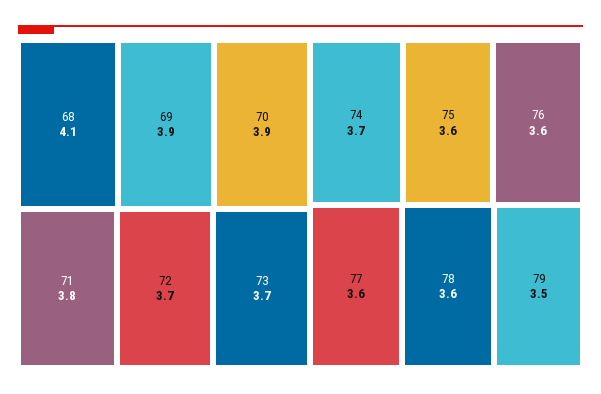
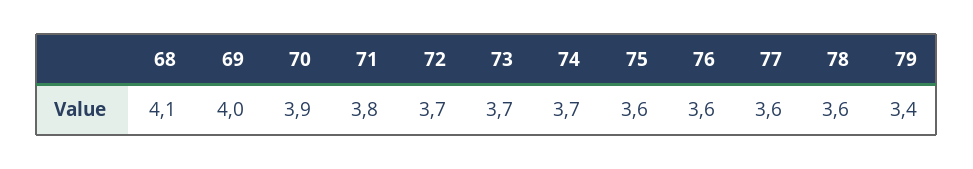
  {
    "68": 4.1,
-   "69": 3.9,
+   "69": 4,
    "70": 3.9,
    "71": 3.8,
    "72": 3.7,
    "73": 3.7,
    "74": 3.7,
    "75": 3.6,
    "76": 3.6,
    "77": 3.6,
    "78": 3.6,
-   "79": 3.5
+   "79": 3.4
  }

